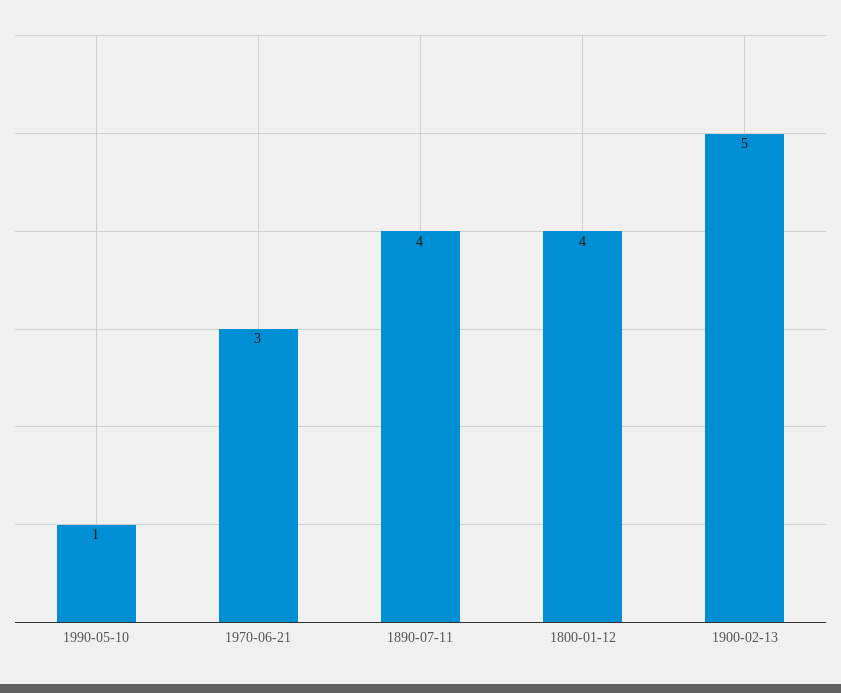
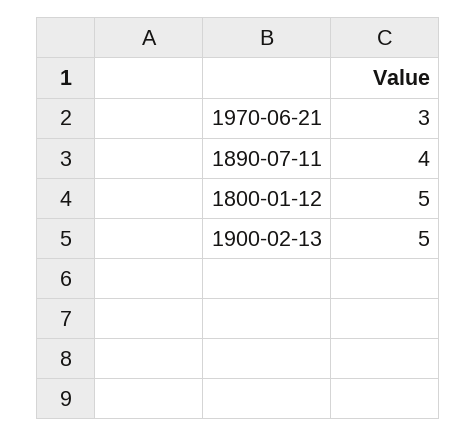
  {
-   "1990-05-10": 1,
    "1970-06-21": 3,
    "1890-07-11": 4,
-   "1800-01-12": 4,
+   "1800-01-12": 5,
    "1900-02-13": 5
  }

